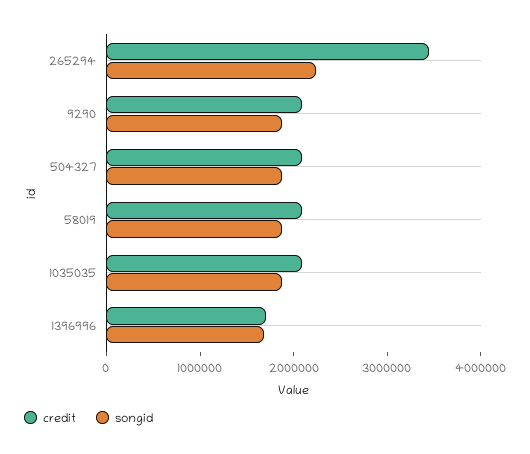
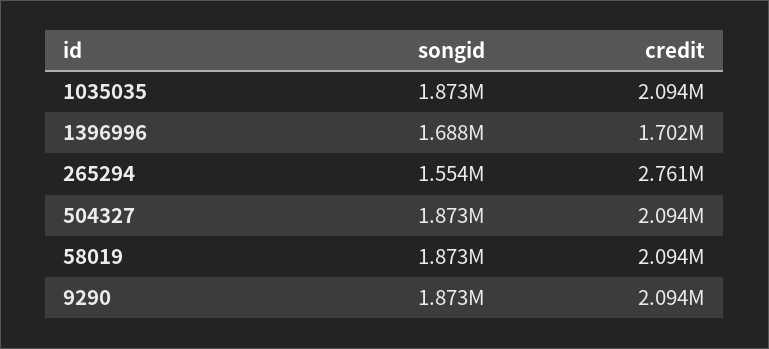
  {
    "credit": {
-     "265294": 3400000,
+     "265294": 2761000,
      "9290": 2094000,
      "504327": 2094000,
      "58019": 2094000,
      "1035035": 2094000,
      "1396996": 1702000
    },
    "songid": {
-     "265294": 2200000,
+     "265294": 1554000,
      "9290": 1873000,
      "504327": 1873000,
      "58019": 1873000,
      "1035035": 1873000,
      "1396996": 1688000
    }
  }

